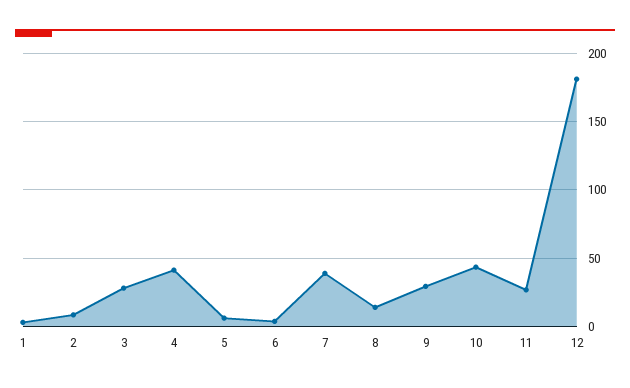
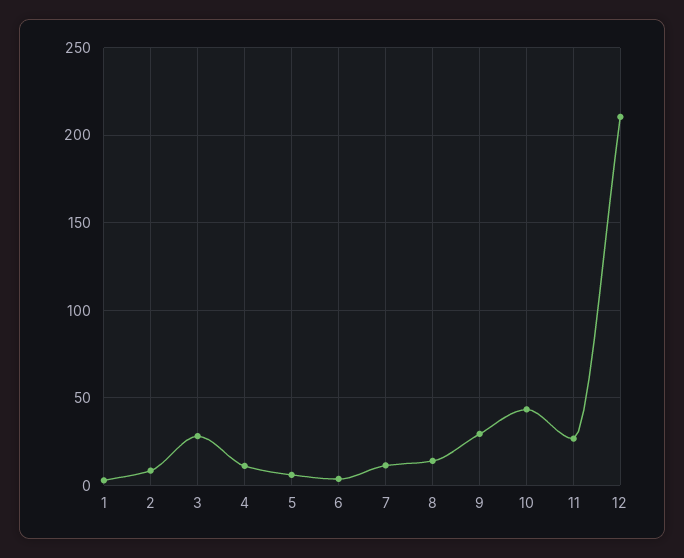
  {
    "1": 5,
    "2": 10,
    "3": 30,
-   "4": 40,
+   "4": 10,
    "5": 5,
    "6": 5,
-   "7": 40,
+   "7": 10,
    "8": 15,
    "9": 30,
    "10": 45,
    "11": 25,
-   "12": 180
+   "12": 210
  }

